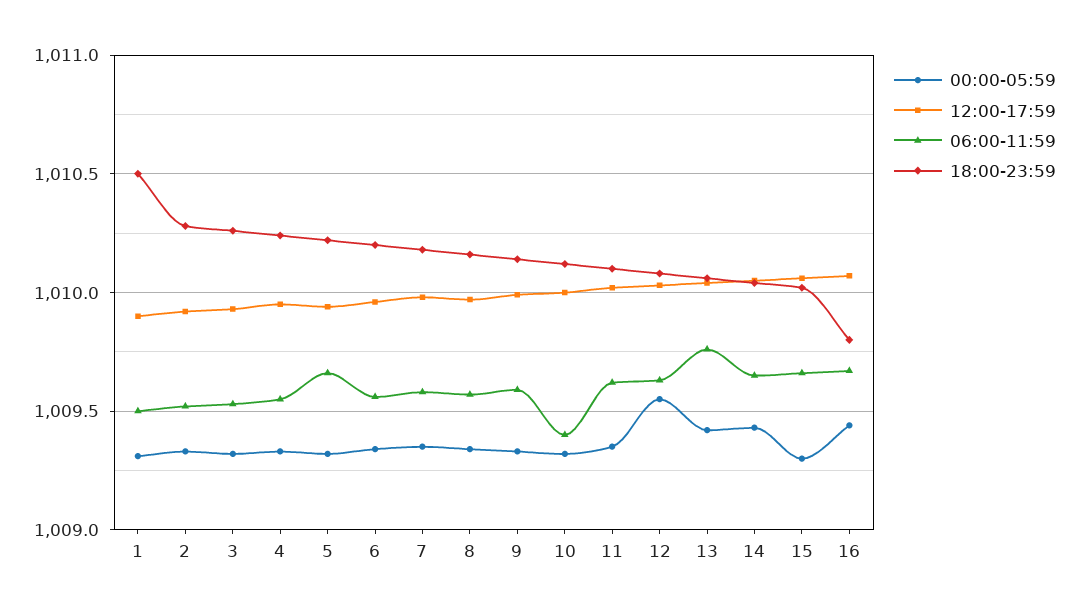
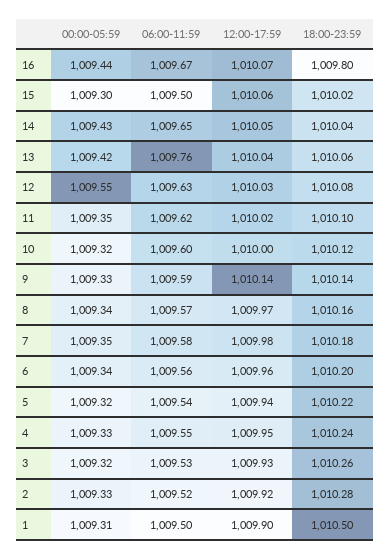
  {
    "00:00-05:59": {
      "1": 1009.31,
      "2": 1009.33,
      "3": 1009.32,
      "4": 1009.33,
      "5": 1009.32,
      "6": 1009.34,
      "7": 1009.35,
      "8": 1009.34,
      "9": 1009.33,
      "10": 1009.32,
      "11": 1009.35,
      "12": 1009.55,
      "13": 1009.42,
      "14": 1009.43,
      "15": 1009.3,
      "16": 1009.44
    },
    "12:00-17:59": {
      "1": 1009.9,
      "2": 1009.92,
      "3": 1009.93,
      "4": 1009.95,
      "5": 1009.94,
      "6": 1009.96,
      "7": 1009.98,
      "8": 1009.97,
-     "9": 1010,
+     "9": 1010.14,
      "10": 1010,
      "11": 1010.02,
      "12": 1010.03,
      "13": 1010.04,
      "14": 1010.05,
      "15": 1010.06,
      "16": 1010.07
    },
    "06:00-11:59": {
      "1": 1009.5,
      "2": 1009.52,
      "3": 1009.53,
      "4": 1009.55,
-     "5": 1009.65,
+     "5": 1009.54,
      "6": 1009.56,
      "7": 1009.58,
      "8": 1009.57,
      "9": 1009.59,
-     "10": 1009.4,
+     "10": 1009.6,
      "11": 1009.62,
      "12": 1009.63,
      "13": 1009.76,
      "14": 1009.65,
-     "15": 1009.65,
+     "15": 1009.5,
      "16": 1009.67
    },
    "18:00-23:59": {
      "1": 1010.5,
      "2": 1010.28,
      "3": 1010.26,
      "4": 1010.24,
      "5": 1010.22,
      "6": 1010.2,
      "7": 1010.18,
      "8": 1010.16,
      "9": 1010.14,
      "10": 1010.12,
      "11": 1010.1,
      "12": 1010.08,
      "13": 1010.06,
      "14": 1010.04,
      "15": 1010.02,
      "16": 1009.8
    }
  }

